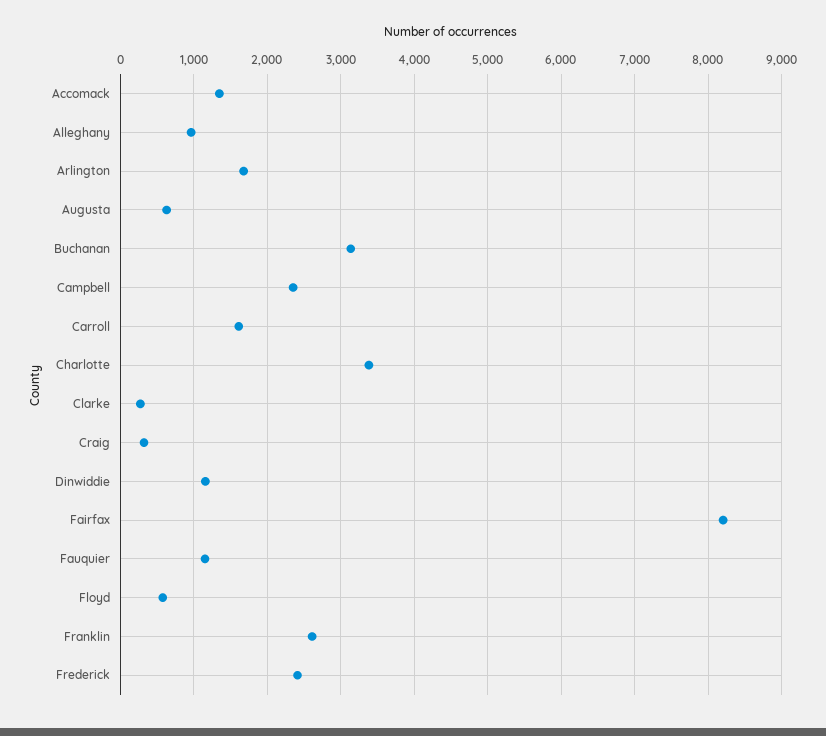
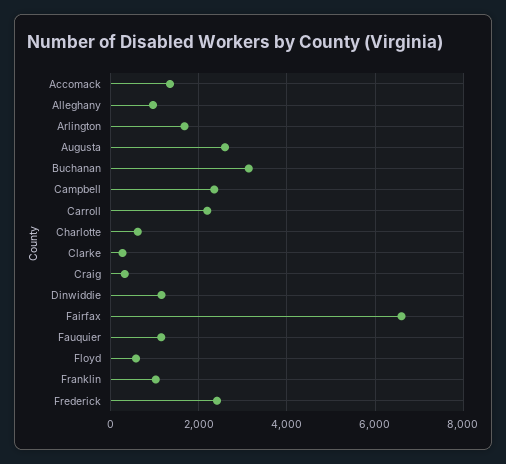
  {
    "Accomack": 1300,
    "Alleghany": 1000,
    "Arlington": 1700,
-   "Augusta": 600,
+   "Augusta": 2600,
    "Buchanan": 3100,
    "Campbell": 2400,
-   "Carroll": 1600,
+   "Carroll": 2200,
-   "Charlotte": 3400,
+   "Charlotte": 600,
    "Clarke": 300,
    "Craig": 300,
    "Dinwiddie": 1200,
-   "Fairfax": 8200,
+   "Fairfax": 6600,
    "Fauquier": 1200,
    "Floyd": 600,
-   "Franklin": 2600,
+   "Franklin": 1000,
    "Frederick": 2400
  }

